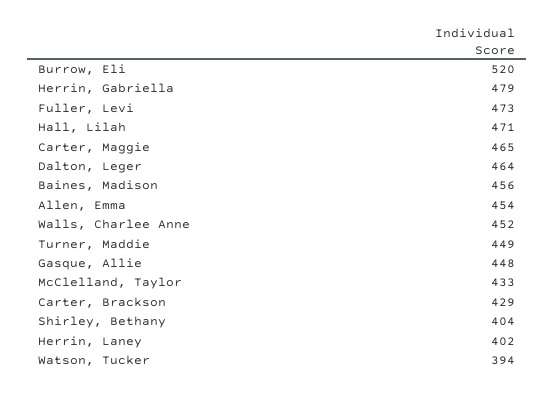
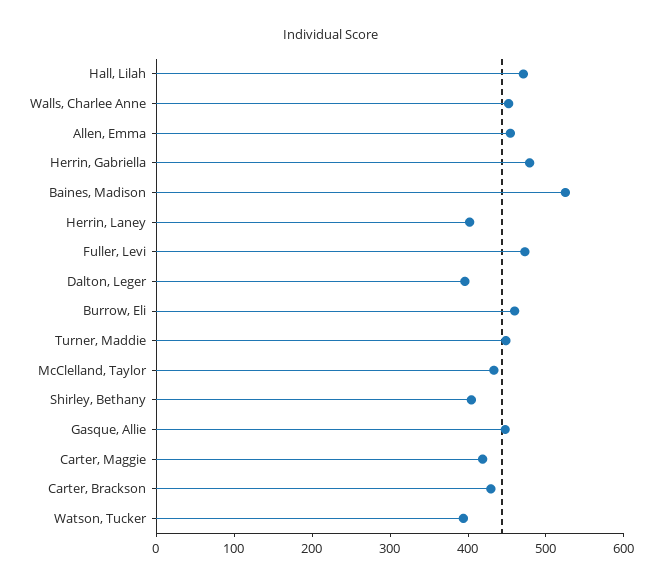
  {
-   "Burrow, Eli": 520,
+   "Burrow, Eli": 460,
    "Herrin, Gabriella": 479,
    "Fuller, Levi": 473,
    "Hall, Lilah": 471,
-   "Carter, Maggie": 465,
+   "Carter, Maggie": 420,
-   "Dalton, Leger": 464,
+   "Dalton, Leger": 400,
-   "Baines, Madison": 456,
+   "Baines, Madison": 520,
    "Allen, Emma": 454,
    "Walls, Charlee Anne": 452,
    "Turner, Maddie": 449,
    "Gasque, Allie": 448,
    "McClelland, Taylor": 433,
    "Carter, Brackson": 429,
    "Shirley, Bethany": 404,
    "Herrin, Laney": 402,
    "Watson, Tucker": 394
  }

